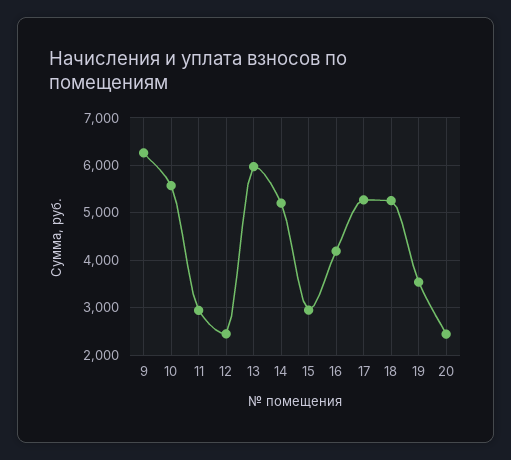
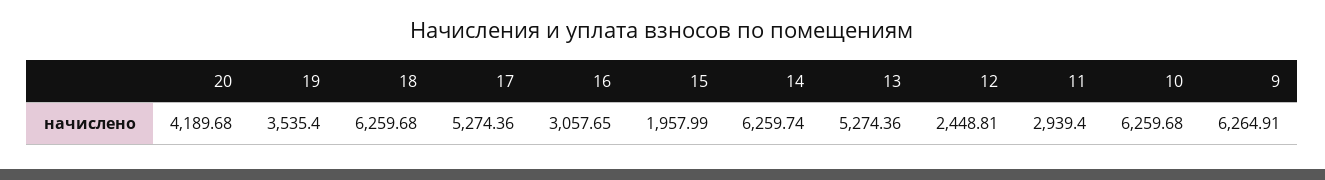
  {
    "9": 6264.91,
-   "10": 5600,
+   "10": 6259.68,
    "11": 2939.4,
    "12": 2448.81,
-   "13": 6000,
+   "13": 5274.36,
-   "14": 5200,
+   "14": 6259.74,
-   "15": 3000,
+   "15": 1957.99,
-   "16": 4200,
+   "16": 3057.65,
    "17": 5274.36,
-   "18": 5200,
+   "18": 6259.68,
    "19": 3535.4,
-   "20": 2400
+   "20": 4189.68
  }

